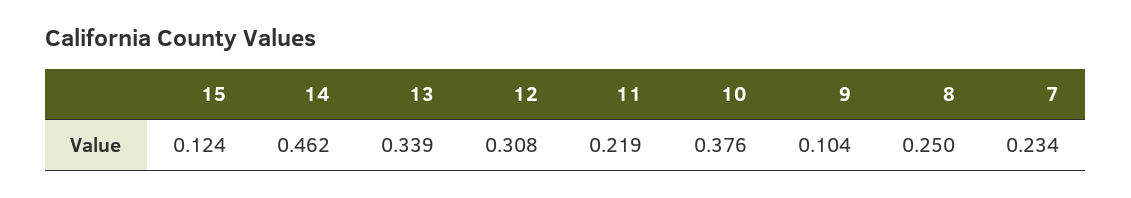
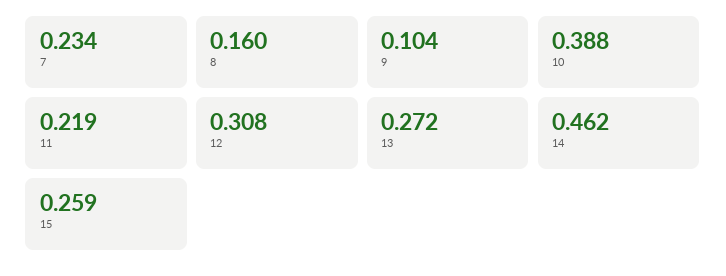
  {
-   "15": 0.124,
+   "15": 0.259,
    "14": 0.462,
-   "13": 0.339,
+   "13": 0.272,
    "12": 0.308,
    "11": 0.219,
-   "10": 0.376,
+   "10": 0.388,
    "9": 0.104,
-   "8": 0.25,
+   "8": 0.16,
    "7": 0.234
  }

